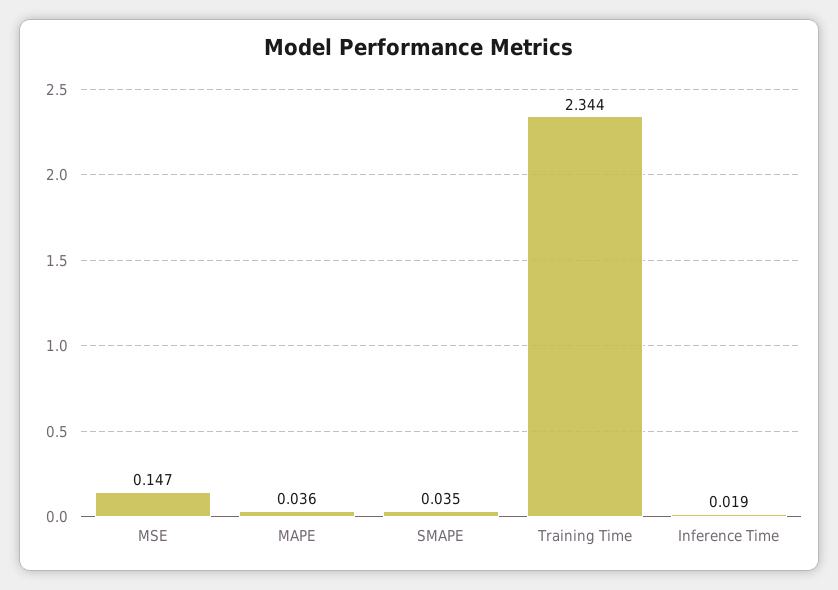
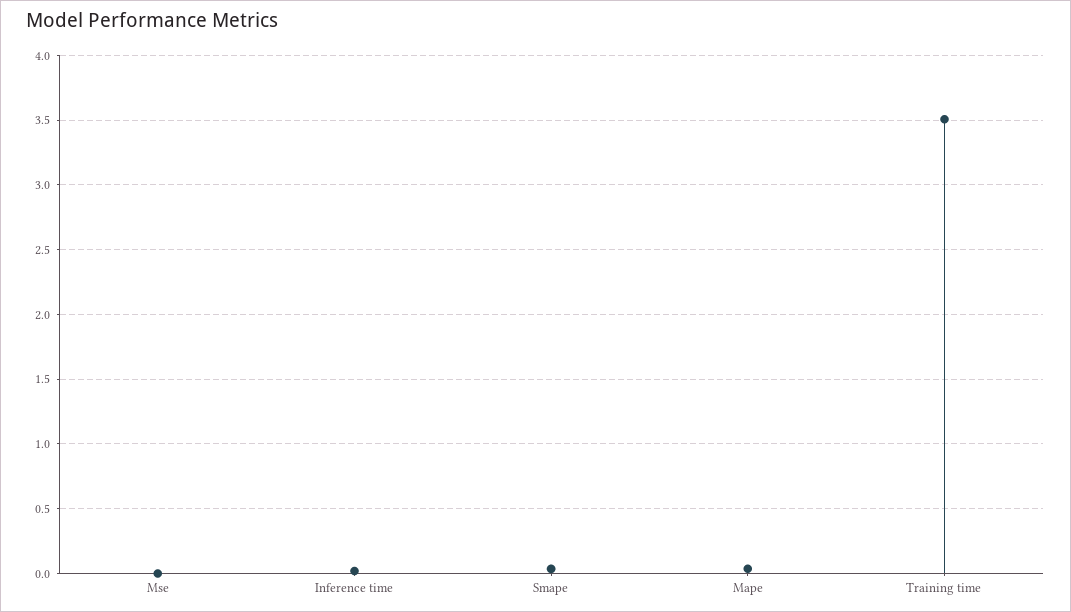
  {
-   "MSE": 0.147,
+   "MSE": 0,
    "MAPE": 0.036,
    "SMAPE": 0.035,
-   "Training Time": 2.344,
+   "Training Time": 3.5,
    "Inference Time": 0.019
  }

